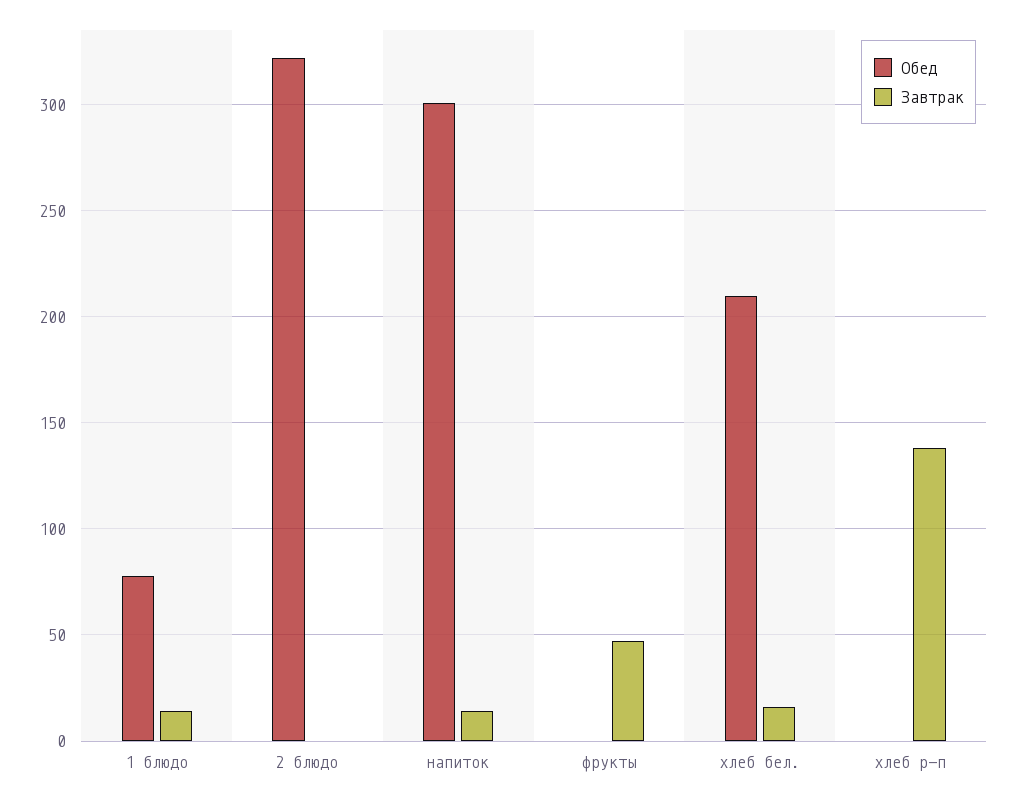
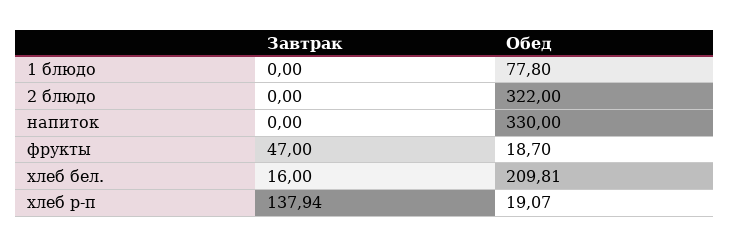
  {
    "Обед": {
      "1 блюдо": 77.8,
      "2 блюдо": 322,
-     "напиток": 300,
+     "напиток": 330,
-     "фрукты": 0,
+     "фрукты": 18.7,
      "хлеб бел.": 209.81,
-     "хлеб р-п": 0
+     "хлеб р-п": 19.07
    },
    "Завтрак": {
-     "1 блюдо": 15,
+     "1 блюдо": 0,
      "2 блюдо": 0,
-     "напиток": 15,
+     "напиток": 0,
      "фрукты": 47,
      "хлеб бел.": 16,
      "хлеб р-п": 137.94
    }
  }

